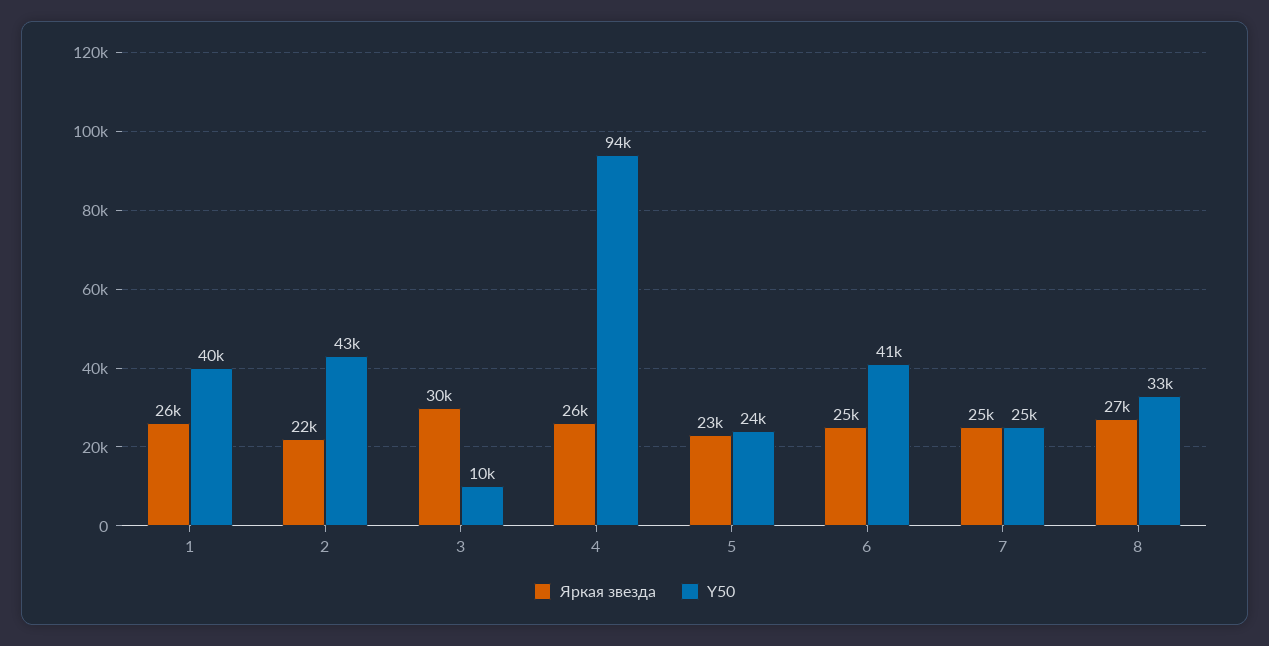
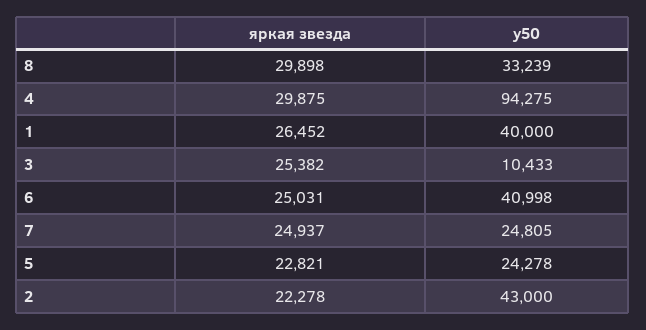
  {
    "Яркая звезда": {
      "1": 26452,
      "2": 22278,
-     "3": 30000,
+     "3": 25382,
-     "4": 26000,
+     "4": 29875,
      "5": 22821,
      "6": 25031,
      "7": 24937,
-     "8": 27000
+     "8": 29898
    },
    "Y50": {
      "1": 40000,
      "2": 43000,
      "3": 10433,
      "4": 94275,
      "5": 24278,
      "6": 40998,
      "7": 24805,
      "8": 33239
    }
  }

